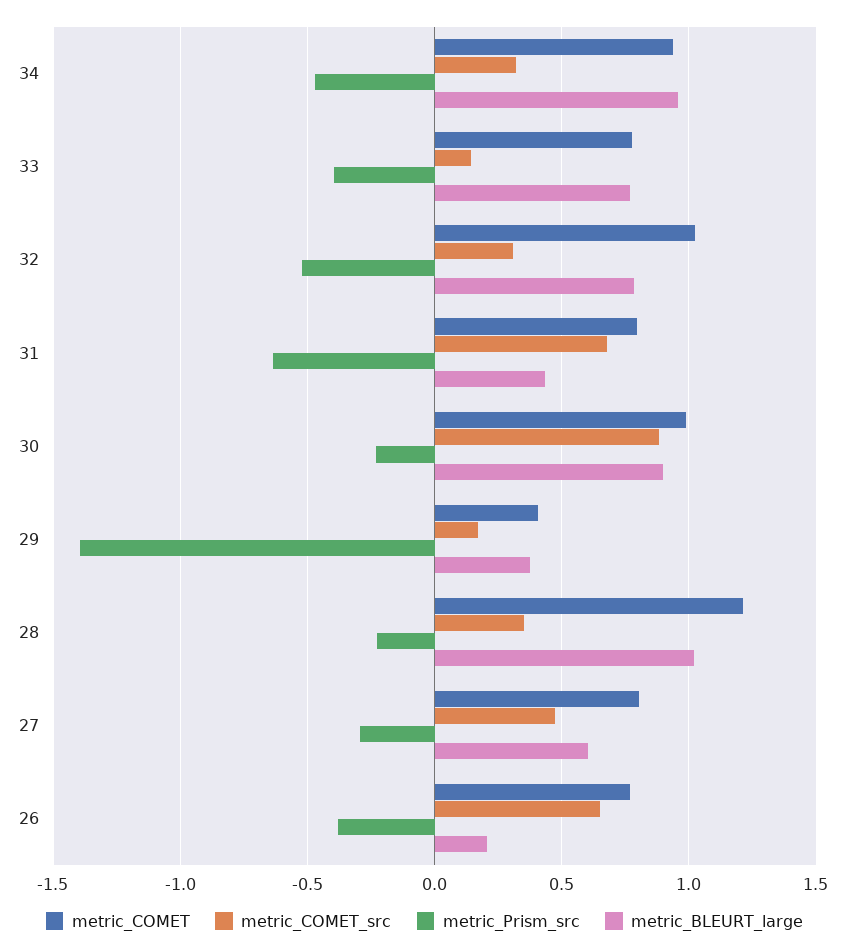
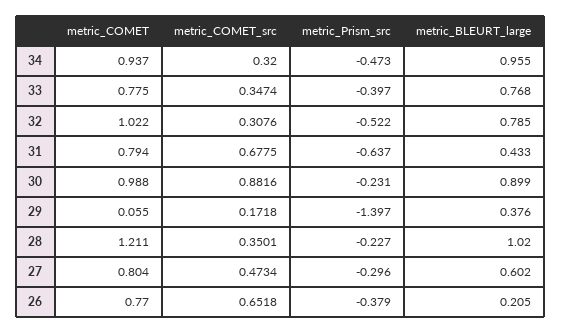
  {
    "metric_COMET": {
      "34": 0.937,
      "33": 0.775,
      "32": 1.022,
      "31": 0.794,
      "30": 0.988,
-     "29": 0.4,
+     "29": 0.055,
      "28": 1.211,
      "27": 0.804,
      "26": 0.77
    },
    "metric_COMET_src": {
      "34": 0.32,
-     "33": 0.15,
+     "33": 0.3474,
      "32": 0.3076,
      "31": 0.6775,
      "30": 0.8816,
      "29": 0.1718,
      "28": 0.3501,
      "27": 0.4734,
      "26": 0.6518
    },
    "metric_Prism_src": {
      "34": -0.473,
      "33": -0.397,
      "32": -0.522,
      "31": -0.637,
      "30": -0.231,
      "29": -1.397,
      "28": -0.227,
      "27": -0.296,
      "26": -0.379
    },
    "metric_BLEURT_large": {
      "34": 0.955,
      "33": 0.768,
      "32": 0.785,
      "31": 0.433,
      "30": 0.899,
      "29": 0.376,
      "28": 1.02,
      "27": 0.602,
      "26": 0.205
    }
  }

